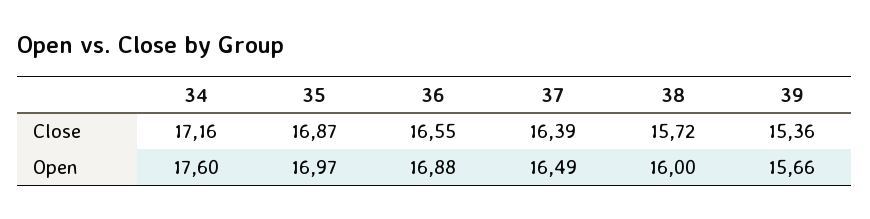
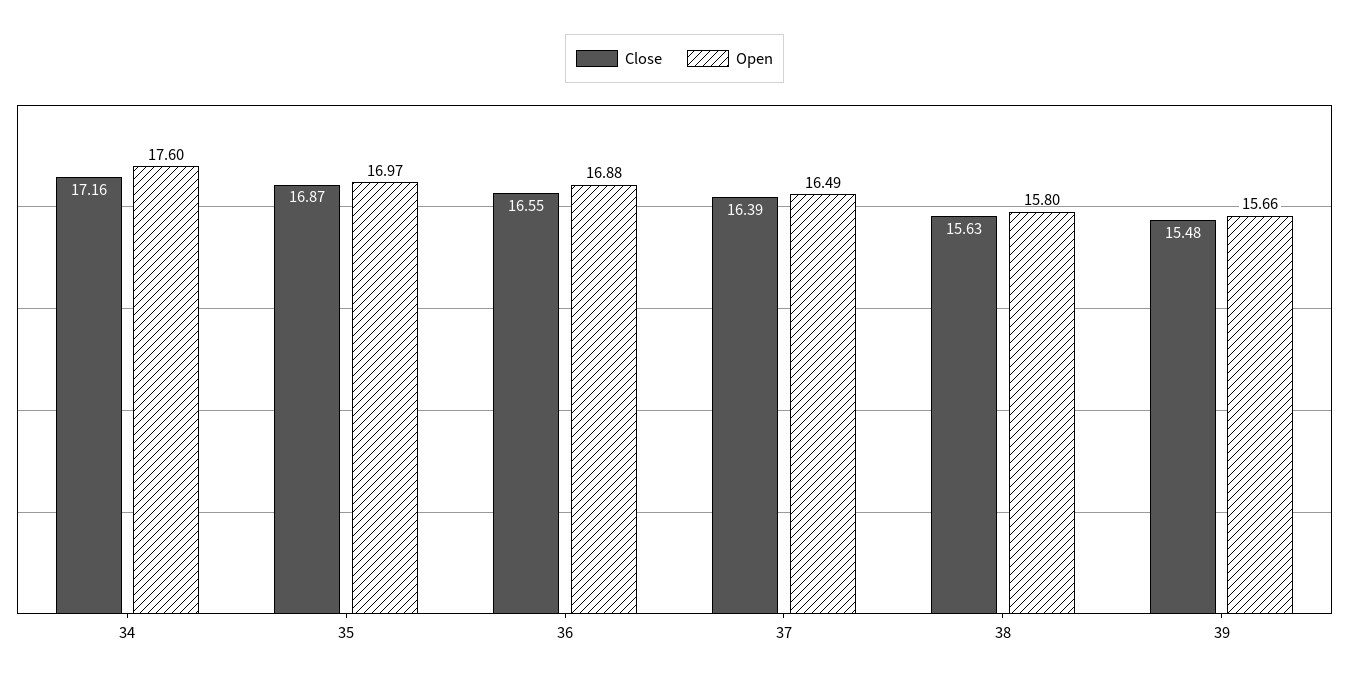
  {
    "Close": {
      "34": 17.16,
      "35": 16.87,
      "36": 16.55,
      "37": 16.39,
-     "38": 15.72,
+     "38": 15.63,
-     "39": 15.36
+     "39": 15.48
    },
    "Open": {
      "34": 17.6,
      "35": 16.97,
      "36": 16.88,
      "37": 16.49,
-     "38": 16,
+     "38": 15.8,
      "39": 15.66
    }
  }

